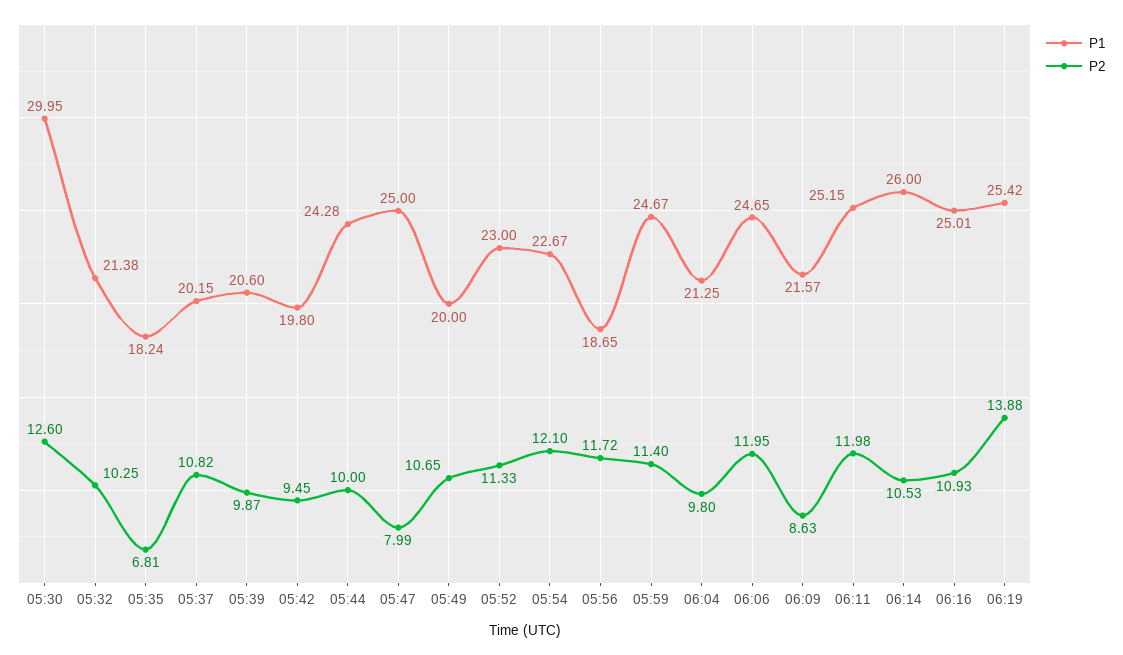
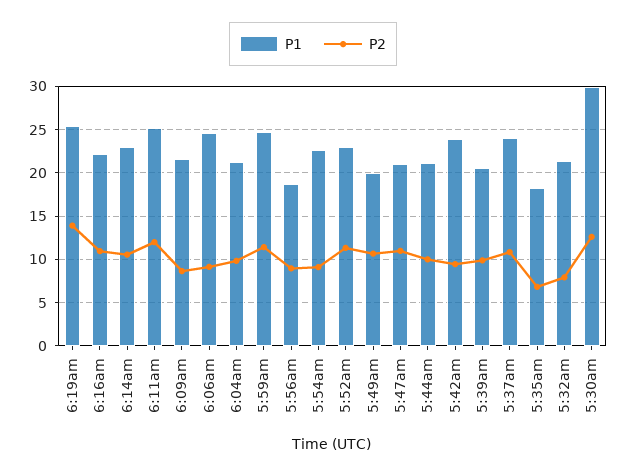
  {
    "P1": {
      "05:30": 29.95,
      "05:32": 21.38,
      "05:35": 18.24,
-     "05:37": 20.15,
+     "05:37": 24,
      "05:39": 20.6,
-     "05:42": 19.8,
+     "05:42": 24,
-     "05:44": 24.28,
+     "05:44": 21,
-     "05:47": 25,
+     "05:47": 21,
      "05:49": 20,
      "05:52": 23,
      "05:54": 22.67,
      "05:56": 18.65,
      "05:59": 24.67,
      "06:04": 21.25,
      "06:06": 24.65,
      "06:09": 21.57,
      "06:11": 25.15,
-     "06:14": 26,
+     "06:14": 23,
-     "06:16": 25.01,
+     "06:16": 22,
      "06:19": 25.42
    },
    "P2": {
      "05:30": 12.6,
-     "05:32": 10.25,
+     "05:32": 8,
      "05:35": 6.81,
      "05:37": 10.82,
      "05:39": 9.87,
      "05:42": 9.45,
      "05:44": 10,
-     "05:47": 7.99,
+     "05:47": 11,
      "05:49": 10.65,
      "05:52": 11.33,
-     "05:54": 12.1,
+     "05:54": 9,
-     "05:56": 11.72,
+     "05:56": 9,
      "05:59": 11.4,
      "06:04": 9.8,
-     "06:06": 11.95,
+     "06:06": 9,
      "06:09": 8.63,
      "06:11": 11.98,
      "06:14": 10.53,
      "06:16": 10.93,
      "06:19": 13.88
    }
  }

